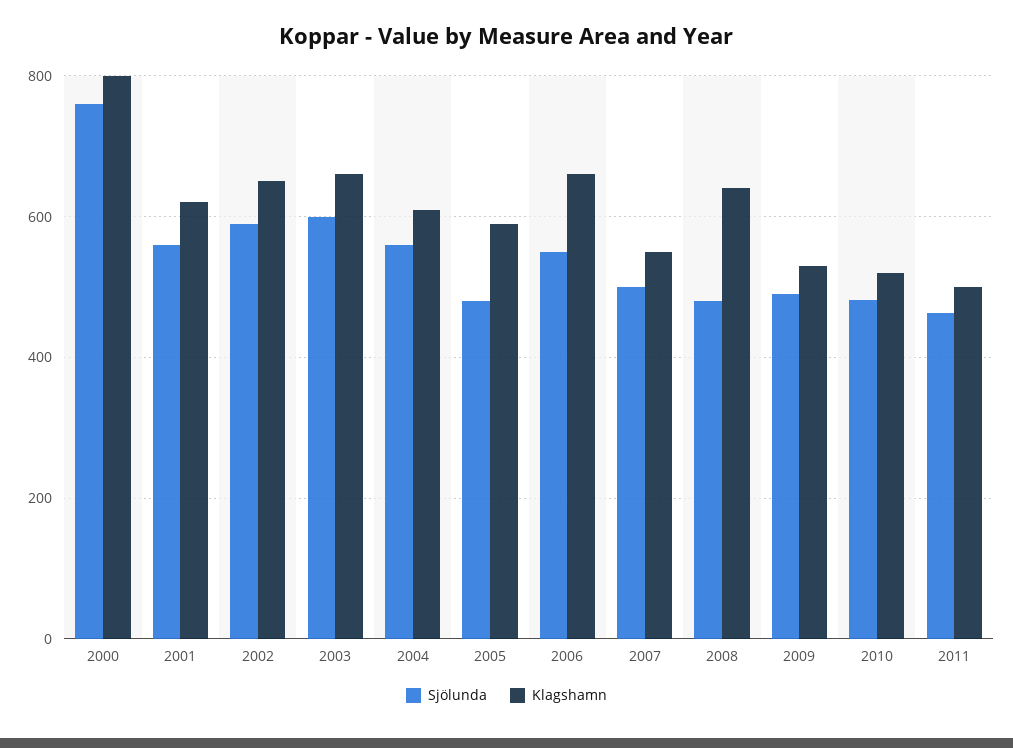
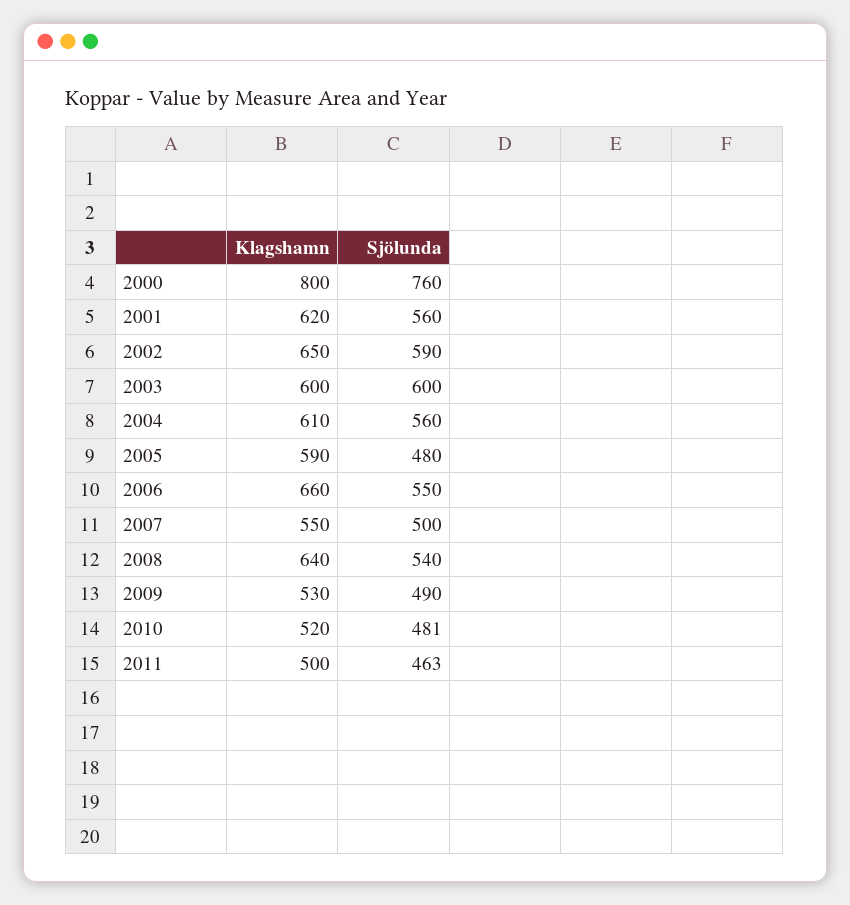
  {
    "Sjölunda": {
      "2000": 760,
      "2001": 560,
      "2002": 590,
      "2003": 600,
      "2004": 560,
      "2005": 480,
      "2006": 550,
      "2007": 500,
-     "2008": 480,
+     "2008": 540,
      "2009": 490,
      "2010": 481,
      "2011": 463
    },
    "Klagshamn": {
      "2000": 800,
      "2001": 620,
      "2002": 650,
-     "2003": 660,
+     "2003": 600,
      "2004": 610,
      "2005": 590,
      "2006": 660,
      "2007": 550,
      "2008": 640,
      "2009": 530,
      "2010": 520,
      "2011": 500
    }
  }

